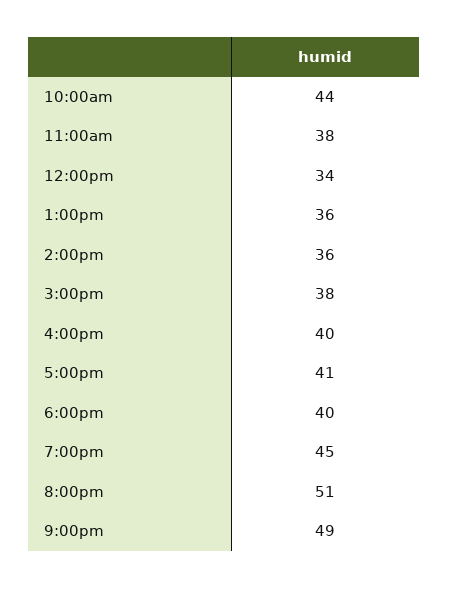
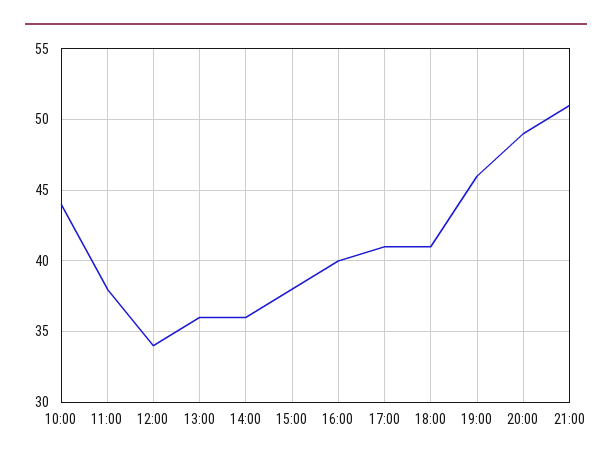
  {
    "10:00am": 44,
    "11:00am": 38,
    "12:00pm": 34,
    "1:00pm": 36,
    "2:00pm": 36,
    "3:00pm": 38,
    "4:00pm": 40,
    "5:00pm": 41,
-   "6:00pm": 40,
+   "6:00pm": 41,
-   "7:00pm": 45,
+   "7:00pm": 46,
-   "8:00pm": 51,
+   "8:00pm": 49,
-   "9:00pm": 49
+   "9:00pm": 51
  }

